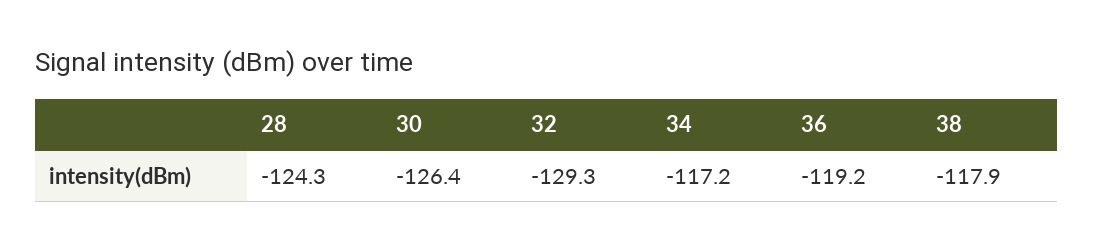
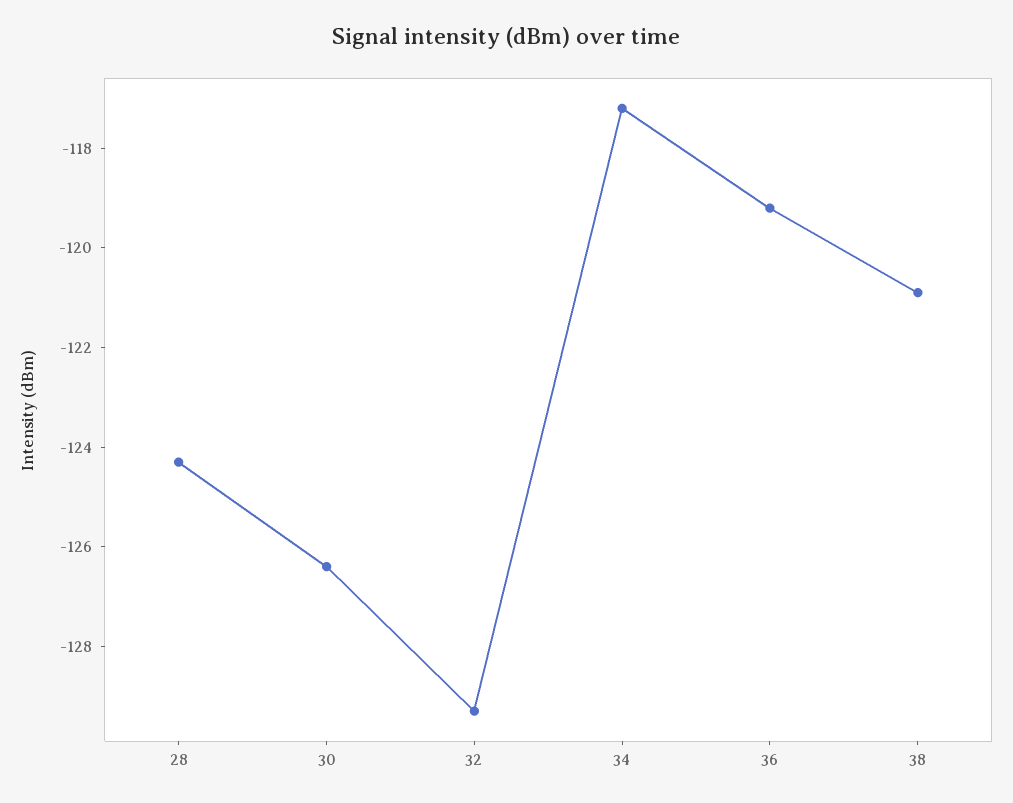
  {
    "28": -124.3,
    "30": -126.4,
    "32": -129.3,
    "34": -117.2,
    "36": -119.2,
-   "38": -117.9
+   "38": -121
  }

